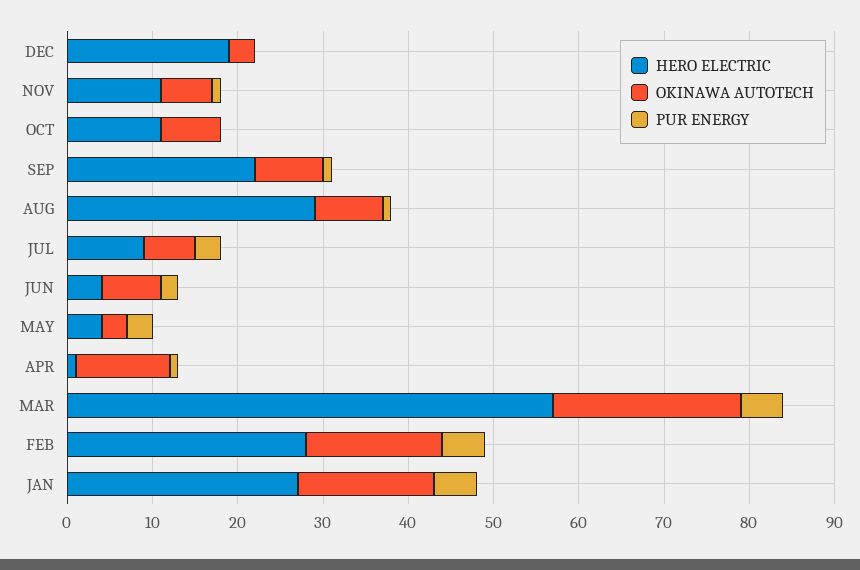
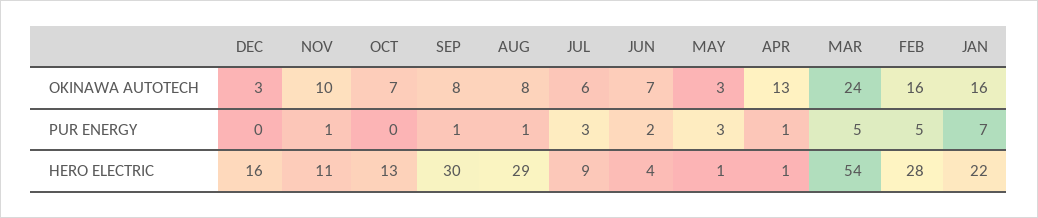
  {
    "HERO ELECTRIC": {
-     "DEC": 19,
+     "DEC": 16,
      "NOV": 11,
-     "OCT": 11,
+     "OCT": 13,
-     "SEP": 22,
+     "SEP": 30,
      "AUG": 29,
      "JUL": 9,
      "JUN": 4,
-     "MAY": 4,
+     "MAY": 1,
      "APR": 1,
-     "MAR": 57,
+     "MAR": 54,
      "FEB": 28,
-     "JAN": 27
+     "JAN": 22
    },
    "OKINAWA AUTOTECH": {
      "DEC": 3,
-     "NOV": 6,
+     "NOV": 10,
      "OCT": 7,
      "SEP": 8,
      "AUG": 8,
      "JUL": 6,
      "JUN": 7,
      "MAY": 3,
-     "APR": 11,
+     "APR": 13,
-     "MAR": 22,
+     "MAR": 24,
      "FEB": 16,
      "JAN": 16
    },
    "PUR ENERGY": {
      "DEC": 0,
      "NOV": 1,
      "OCT": 0,
      "SEP": 1,
      "AUG": 1,
      "JUL": 3,
      "JUN": 2,
      "MAY": 3,
      "APR": 1,
      "MAR": 5,
      "FEB": 5,
-     "JAN": 5
+     "JAN": 7
    }
  }

